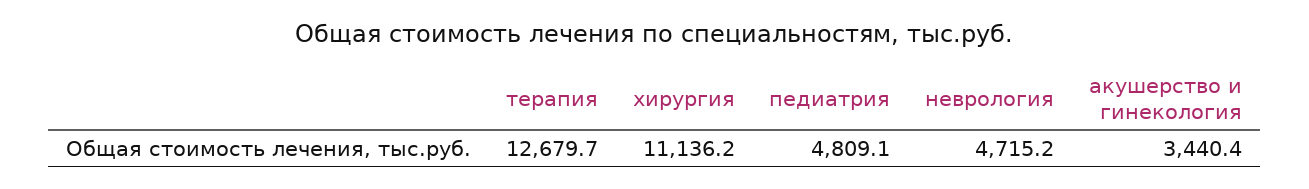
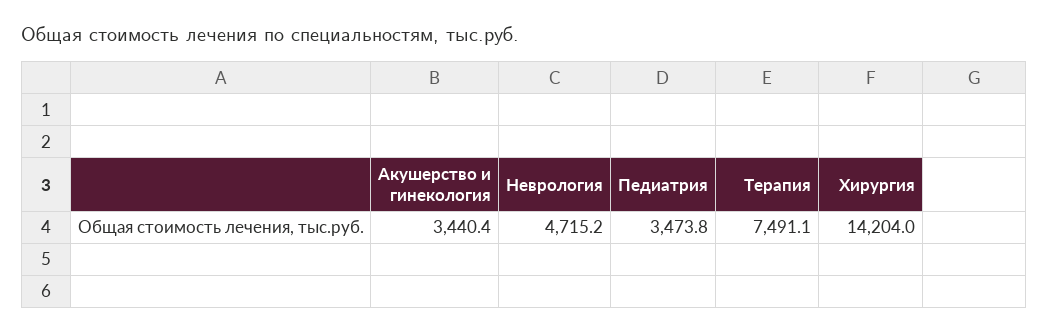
  {
-   "терапия": 12679.7,
+   "терапия": 7491.1,
-   "хирургия": 11136.2,
+   "хирургия": 14204,
-   "педиатрия": 4809.1,
+   "педиатрия": 3473.8,
    "неврология": 4715.2,
    "акушерство и гинекология": 3440.4
  }

